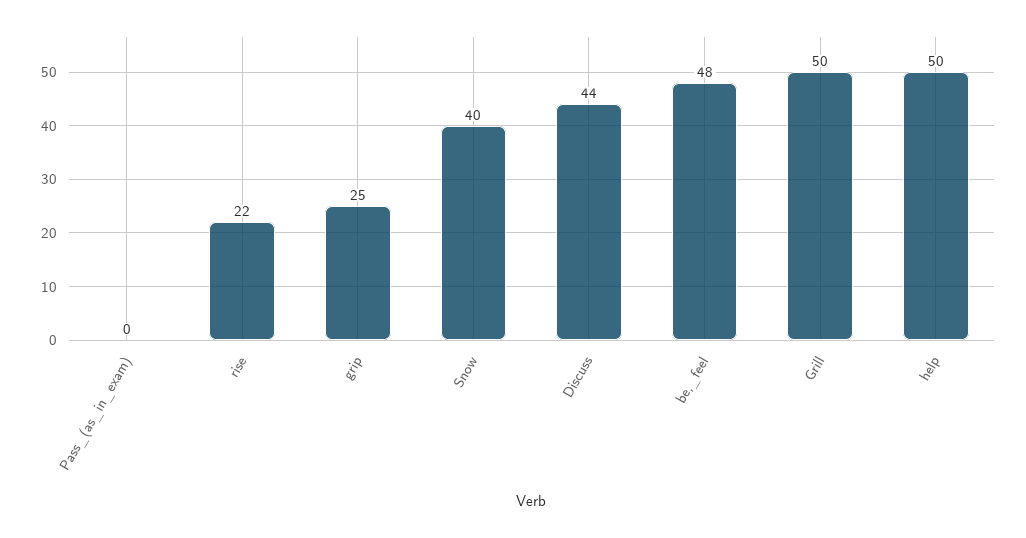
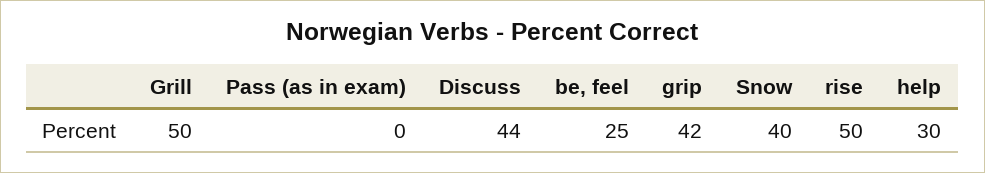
  {
    "Pass_(as_in_exam)": 0,
-   "rise": 22,
+   "rise": 50,
-   "grip": 25,
+   "grip": 42,
    "Snow": 40,
    "Discuss": 44,
-   "be,_feel": 48,
+   "be,_feel": 25,
    "Grill": 50,
-   "help": 50
+   "help": 30
  }

